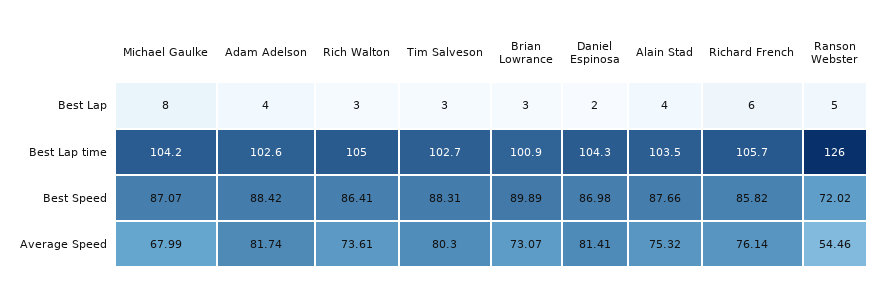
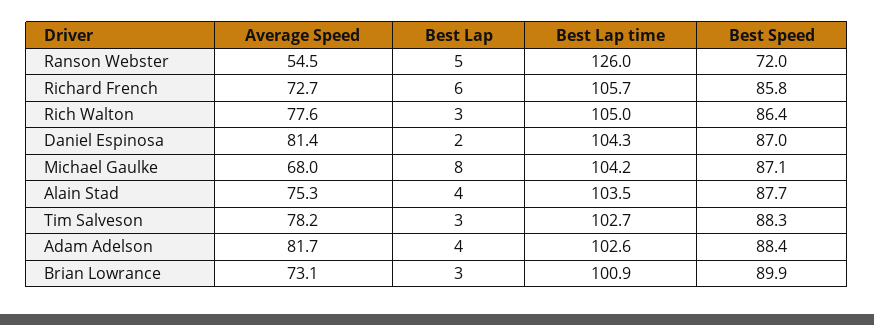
  {
    "Michael Gaulke": {
      "Best Lap": 8,
      "Best Lap time": 104.2,
      "Best Speed": 87.07,
      "Average Speed": 67.99
    },
    "Adam Adelson": {
      "Best Lap": 4,
      "Best Lap time": 102.6,
      "Best Speed": 88.42,
      "Average Speed": 81.74
    },
    "Rich Walton": {
      "Best Lap": 3,
      "Best Lap time": 105,
      "Best Speed": 86.41,
-     "Average Speed": 73.61
+     "Average Speed": 77.6
    },
    "Tim Salveson": {
      "Best Lap": 3,
      "Best Lap time": 102.7,
      "Best Speed": 88.31,
-     "Average Speed": 80.3
+     "Average Speed": 78.2
    },
    "Brian Lowrance": {
      "Best Lap": 3,
      "Best Lap time": 100.9,
      "Best Speed": 89.89,
      "Average Speed": 73.07
    },
    "Daniel Espinosa": {
      "Best Lap": 2,
      "Best Lap time": 104.3,
      "Best Speed": 86.98,
      "Average Speed": 81.41
    },
    "Alain Stad": {
      "Best Lap": 4,
      "Best Lap time": 103.5,
      "Best Speed": 87.66,
      "Average Speed": 75.32
    },
    "Richard French": {
      "Best Lap": 6,
      "Best Lap time": 105.7,
      "Best Speed": 85.82,
-     "Average Speed": 76.14
+     "Average Speed": 72.7
    },
    "Ranson Webster": {
      "Best Lap": 5,
      "Best Lap time": 126,
      "Best Speed": 72.02,
      "Average Speed": 54.46
    }
  }

